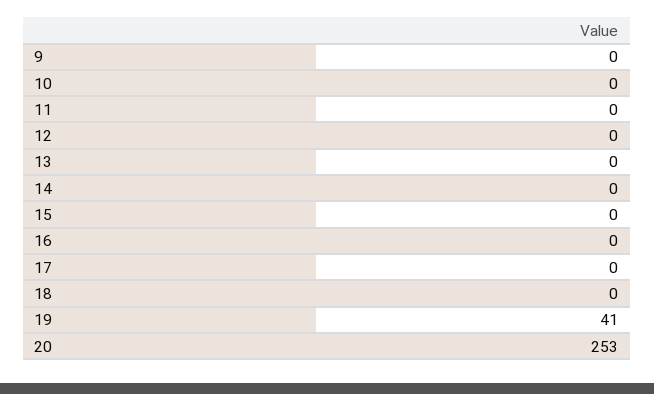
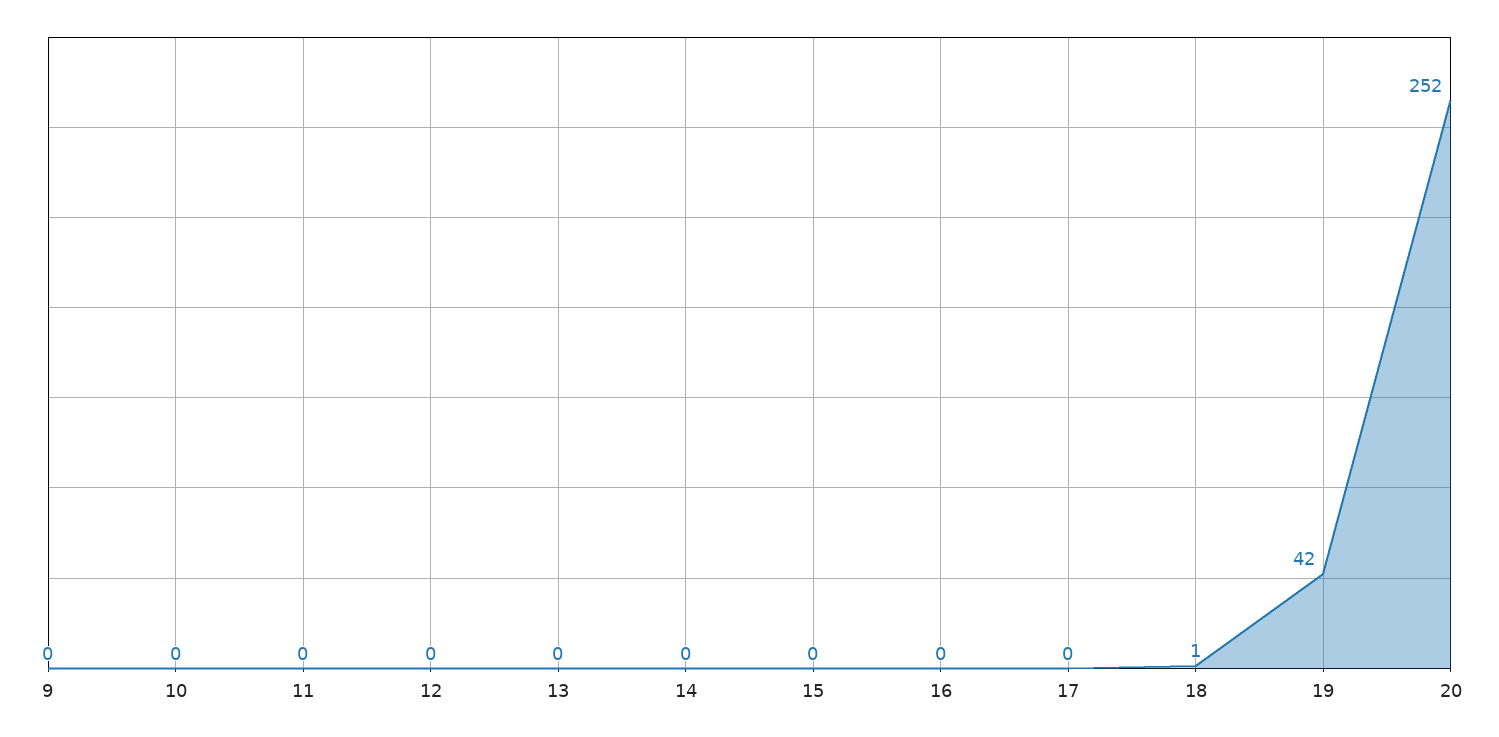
  {
    "9": 0,
    "10": 0,
    "11": 0,
    "12": 0,
    "13": 0,
    "14": 0,
    "15": 0,
    "16": 0,
    "17": 0,
-   "18": 0,
+   "18": 1,
-   "19": 41,
+   "19": 42,
-   "20": 253
+   "20": 252
  }

